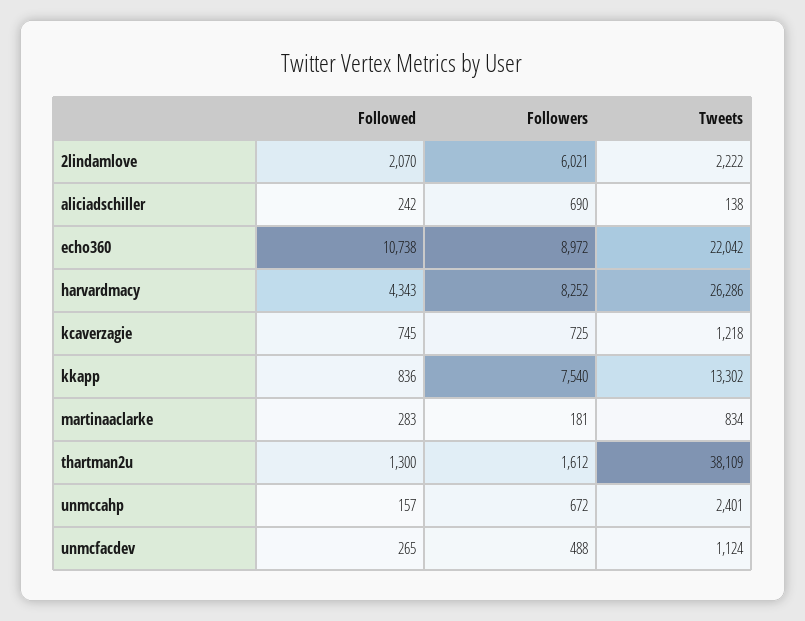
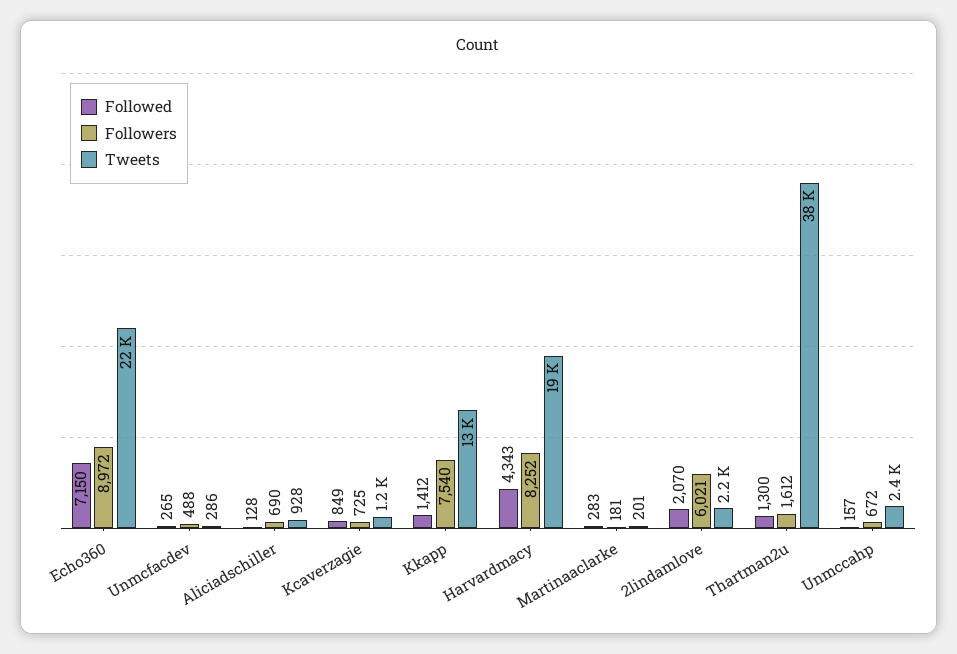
  {
    "Followed": {
      "2lindamlove": 2070,
-     "aliciadschiller": 242,
+     "aliciadschiller": 128,
-     "echo360": 10738,
+     "echo360": 7150,
      "harvardmacy": 4343,
-     "kcaverzagie": 745,
+     "kcaverzagie": 849,
-     "kkapp": 836,
+     "kkapp": 1412,
      "martinaaclarke": 283,
      "thartman2u": 1300,
      "unmccahp": 157,
      "unmcfacdev": 265
    },
    "Followers": {
      "2lindamlove": 6021,
      "aliciadschiller": 690,
      "echo360": 8972,
      "harvardmacy": 8252,
      "kcaverzagie": 725,
      "kkapp": 7540,
      "martinaaclarke": 181,
      "thartman2u": 1612,
      "unmccahp": 672,
      "unmcfacdev": 488
    },
    "Tweets": {
      "2lindamlove": 2222,
-     "aliciadschiller": 138,
+     "aliciadschiller": 928,
      "echo360": 22042,
-     "harvardmacy": 26286,
+     "harvardmacy": 19000,
      "kcaverzagie": 1218,
      "kkapp": 13302,
-     "martinaaclarke": 834,
+     "martinaaclarke": 201,
      "thartman2u": 38109,
      "unmccahp": 2401,
-     "unmcfacdev": 1124
+     "unmcfacdev": 286
    }
  }

